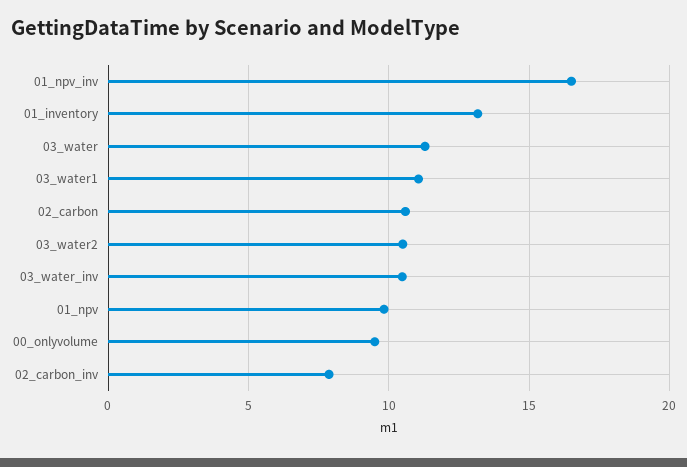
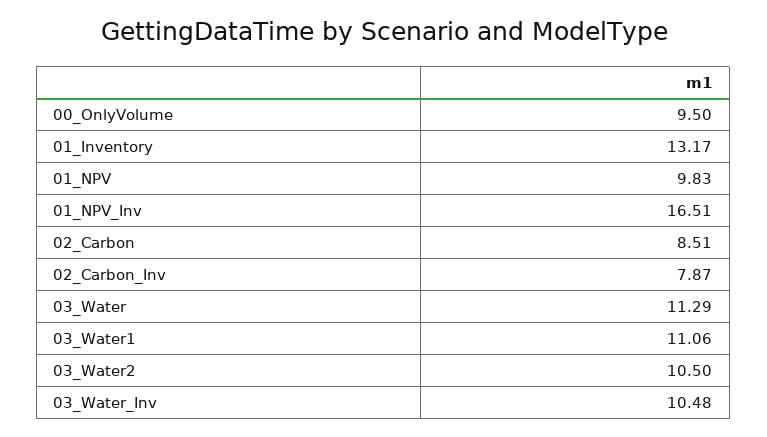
  {
    "01_npv_inv": 16.51,
    "01_inventory": 13.17,
    "03_water": 11.29,
    "03_water1": 11.06,
-   "02_carbon": 10.5,
+   "02_carbon": 8.51,
    "03_water2": 10.5,
    "03_water_inv": 10.48,
    "01_npv": 9.83,
    "00_onlyvolume": 9.5,
    "02_carbon_inv": 7.87
  }

